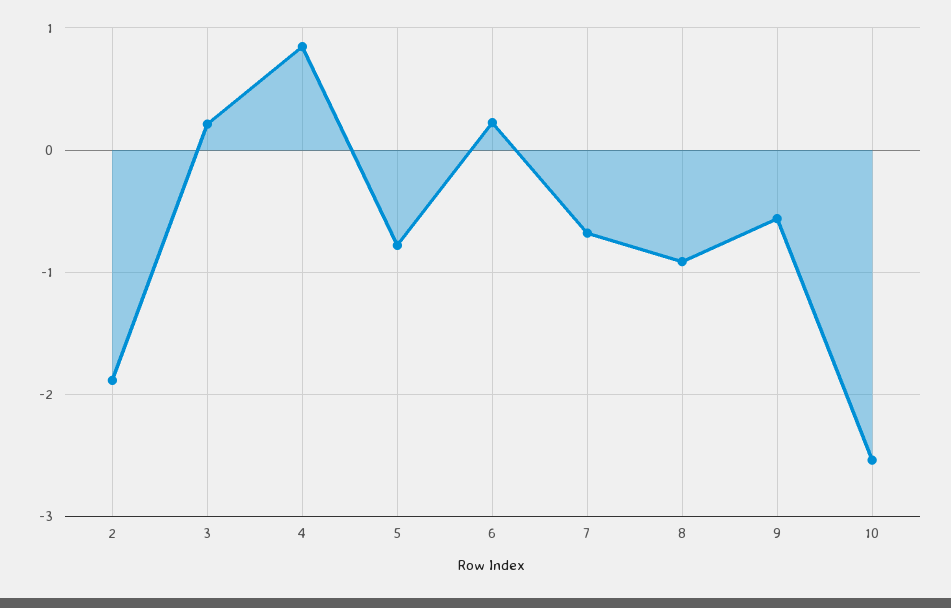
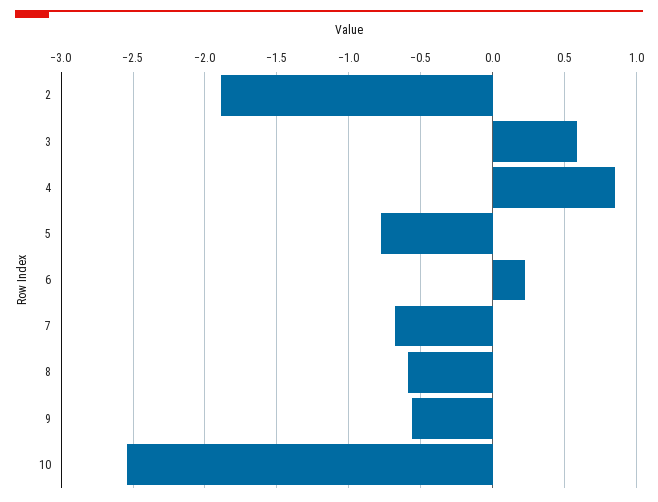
  {
    "2": -1.9,
-   "3": 0.2,
+   "3": 0.6,
    "4": 0.85,
    "5": -0.8,
    "6": 0.2,
    "7": -0.7,
-   "8": -0.9,
+   "8": -0.6,
    "9": -0.55,
    "10": -2.55
  }

